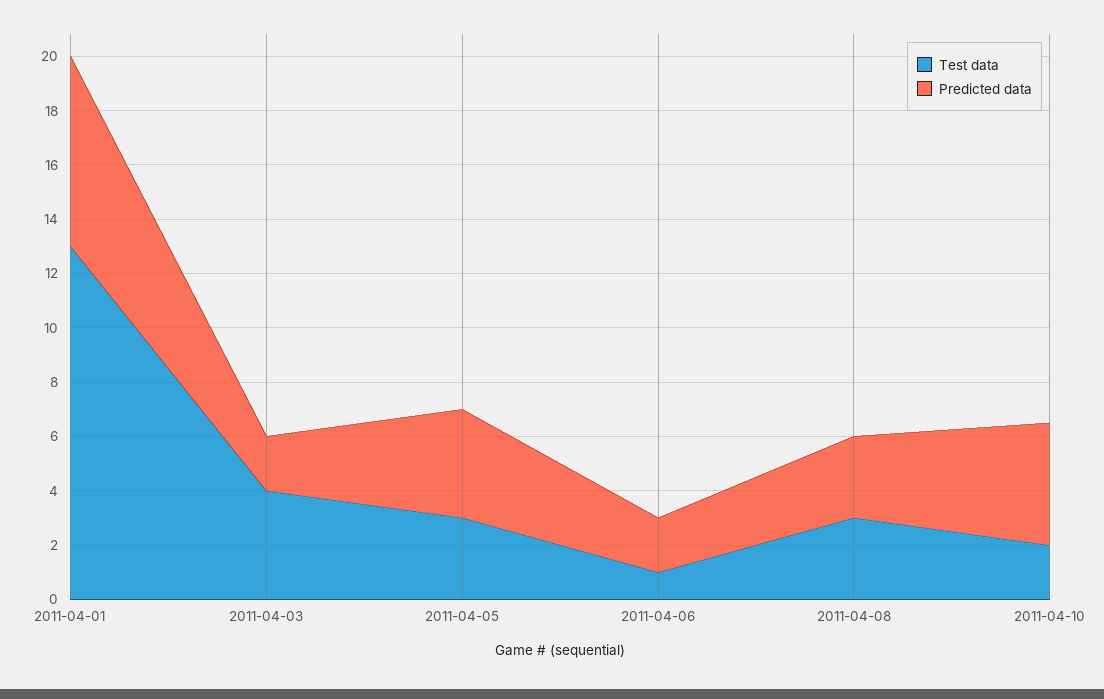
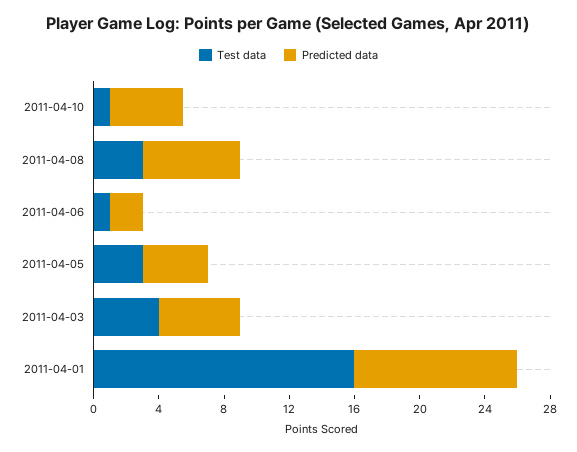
  {
    "Test data": {
-     "2011-04-01": 13,
+     "2011-04-01": 16,
      "2011-04-03": 4,
      "2011-04-05": 3,
      "2011-04-06": 1,
      "2011-04-08": 3,
-     "2011-04-10": 2
+     "2011-04-10": 1
    },
    "Predicted data": {
-     "2011-04-01": 7,
+     "2011-04-01": 10,
-     "2011-04-03": 2,
+     "2011-04-03": 5,
      "2011-04-05": 4,
      "2011-04-06": 2,
-     "2011-04-08": 3,
+     "2011-04-08": 6,
      "2011-04-10": 4.5
    }
  }

